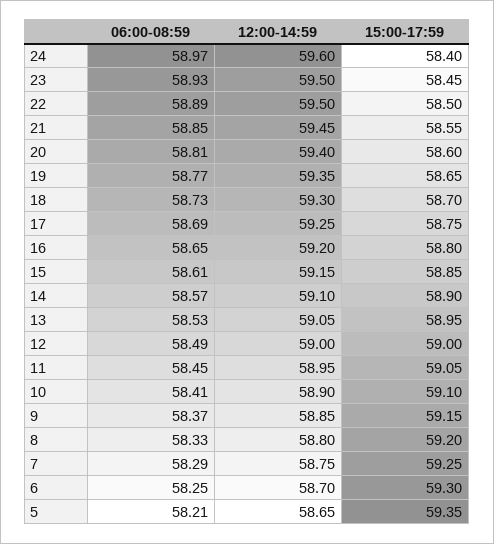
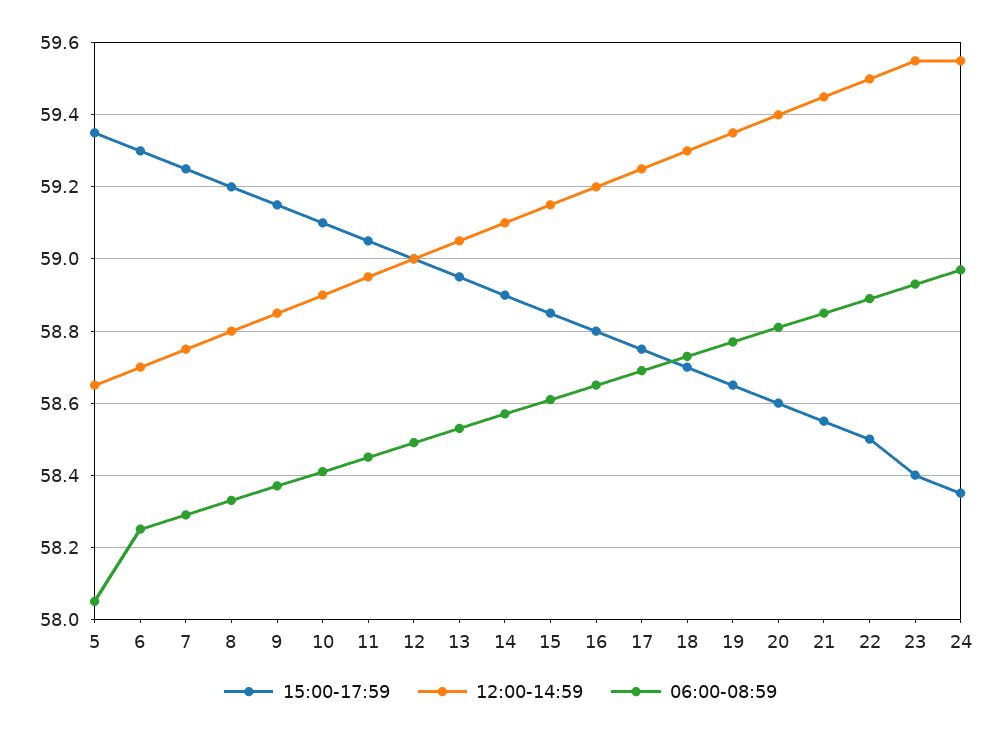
  {
    "06:00-08:59": {
      "24": 58.97,
      "23": 58.93,
      "22": 58.89,
      "21": 58.85,
      "20": 58.81,
      "19": 58.77,
      "18": 58.73,
      "17": 58.69,
      "16": 58.65,
      "15": 58.61,
      "14": 58.57,
      "13": 58.53,
      "12": 58.49,
      "11": 58.45,
      "10": 58.41,
      "9": 58.37,
      "8": 58.33,
      "7": 58.29,
      "6": 58.25,
-     "5": 58.21
+     "5": 58.05
    },
    "12:00-14:59": {
-     "24": 59.6,
+     "24": 59.55,
-     "23": 59.5,
+     "23": 59.55,
      "22": 59.5,
      "21": 59.45,
      "20": 59.4,
      "19": 59.35,
      "18": 59.3,
      "17": 59.25,
      "16": 59.2,
      "15": 59.15,
      "14": 59.1,
      "13": 59.05,
      "12": 59,
      "11": 58.95,
      "10": 58.9,
      "9": 58.85,
      "8": 58.8,
      "7": 58.75,
      "6": 58.7,
      "5": 58.65
    },
    "15:00-17:59": {
-     "24": 58.4,
+     "24": 58.35,
-     "23": 58.45,
+     "23": 58.4,
      "22": 58.5,
      "21": 58.55,
      "20": 58.6,
      "19": 58.65,
      "18": 58.7,
      "17": 58.75,
      "16": 58.8,
      "15": 58.85,
      "14": 58.9,
      "13": 58.95,
      "12": 59,
      "11": 59.05,
      "10": 59.1,
      "9": 59.15,
      "8": 59.2,
      "7": 59.25,
      "6": 59.3,
      "5": 59.35
    }
  }

